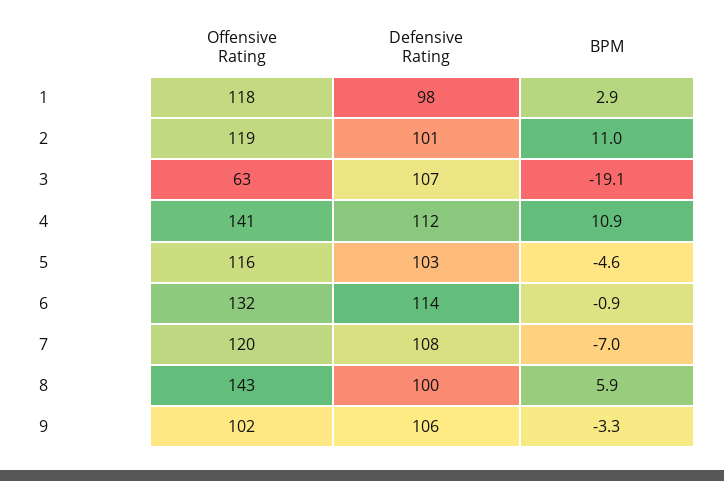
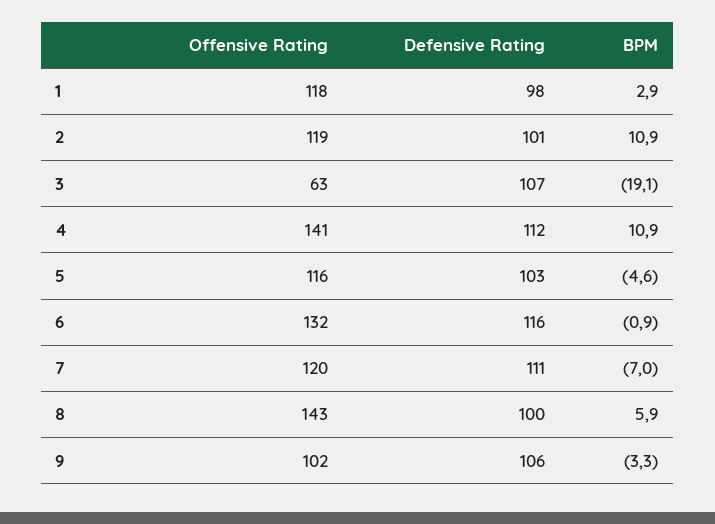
  {
    "Offensive Rating": {
      "1": 118,
      "2": 119,
      "3": 63,
      "4": 141,
      "5": 116,
      "6": 132,
      "7": 120,
      "8": 143,
      "9": 102
    },
    "Defensive Rating": {
      "1": 98,
      "2": 101,
      "3": 107,
      "4": 112,
      "5": 103,
-     "6": 114,
+     "6": 116,
-     "7": 108,
+     "7": 111,
      "8": 100,
      "9": 106
    },
    "BPM": {
      "1": 2.9,
-     "2": 11,
+     "2": 10.9,
      "3": -19.1,
      "4": 10.9,
      "5": -4.6,
      "6": -0.9,
      "7": -7,
      "8": 5.9,
      "9": -3.3
    }
  }

